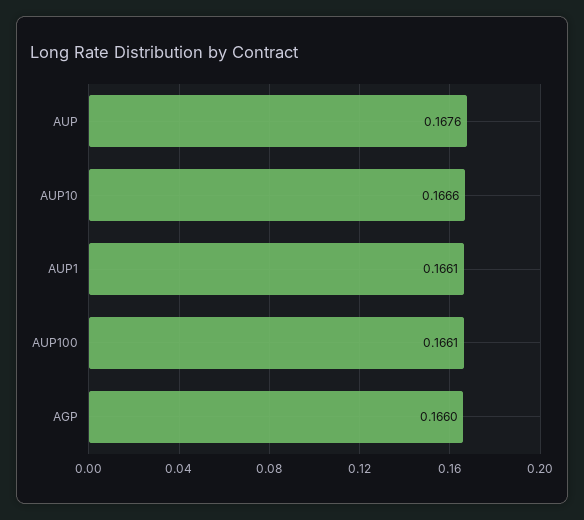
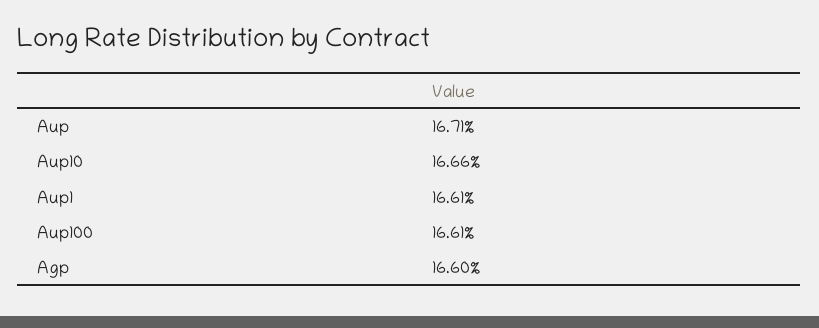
  {
-   "AUP": 0.1676,
+   "AUP": 0.1671,
    "AUP10": 0.1666,
    "AUP1": 0.1661,
    "AUP100": 0.1661,
    "AGP": 0.166
  }

